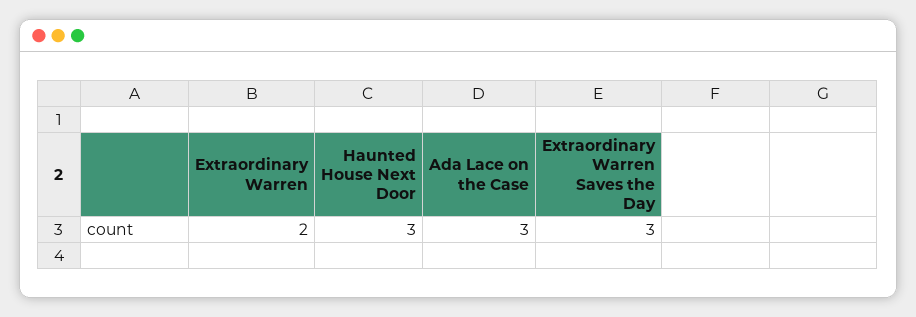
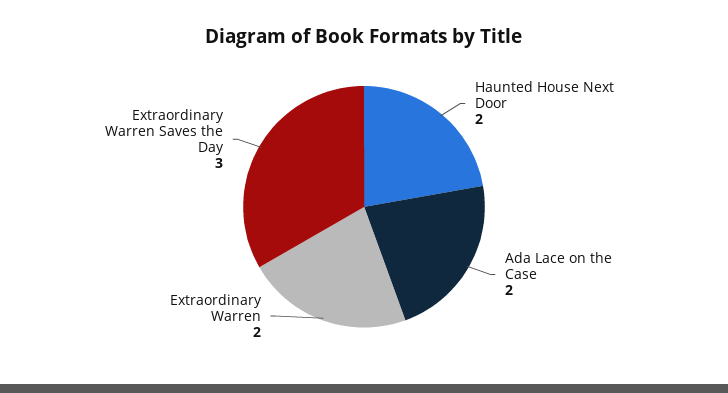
  {
    "Extraordinary Warren": 2,
-   "Haunted House Next Door": 3,
+   "Haunted House Next Door": 2,
-   "Ada Lace on the Case": 3,
+   "Ada Lace on the Case": 2,
    "Extraordinary Warren Saves the Day": 3
  }

